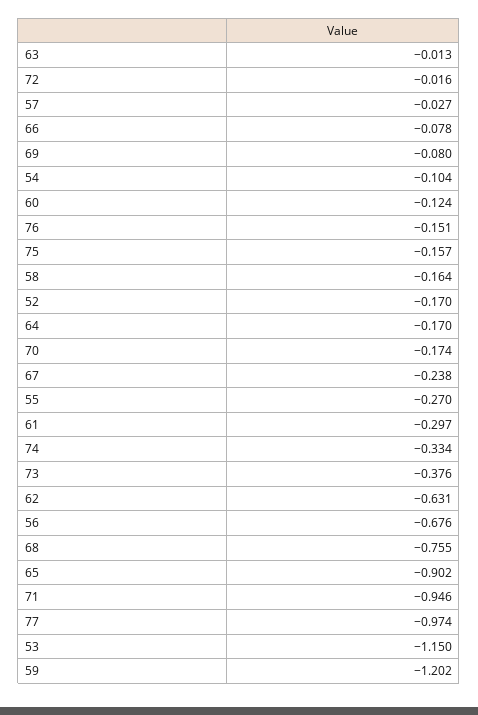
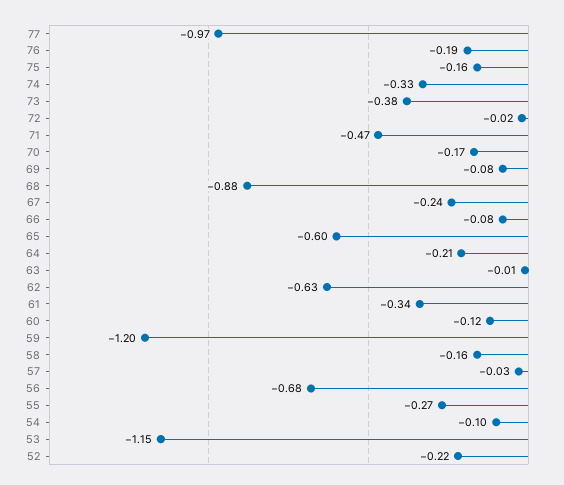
  {
    "63": -0.013,
    "72": -0.016,
    "57": -0.027,
    "66": -0.078,
    "69": -0.08,
    "54": -0.104,
    "60": -0.124,
-   "76": -0.151,
+   "76": -0.19,
    "75": -0.157,
    "58": -0.164,
-   "52": -0.17,
+   "52": -0.22,
-   "64": -0.17,
+   "64": -0.21,
    "70": -0.174,
    "67": -0.238,
    "55": -0.27,
-   "61": -0.297,
+   "61": -0.34,
    "74": -0.334,
    "73": -0.376,
    "62": -0.631,
    "56": -0.676,
-   "68": -0.755,
+   "68": -0.88,
-   "65": -0.902,
+   "65": -0.6,
-   "71": -0.946,
+   "71": -0.47,
    "77": -0.974,
    "53": -1.15,
    "59": -1.202
  }

